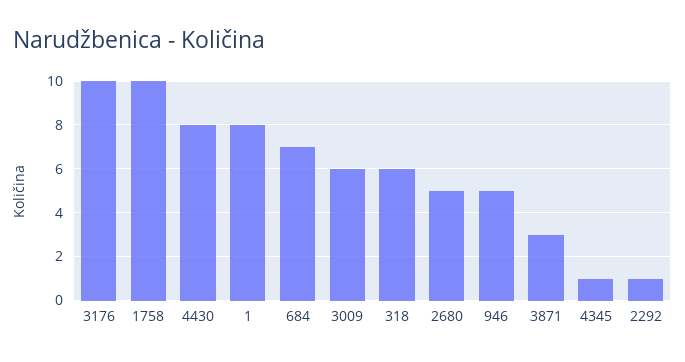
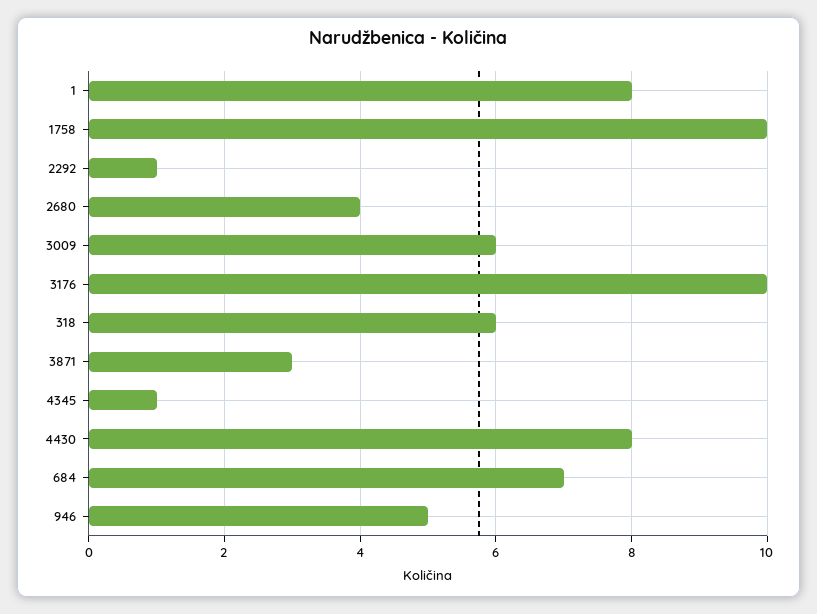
  {
    "3176": 10,
    "1758": 10,
    "4430": 8,
    "1": 8,
    "684": 7,
    "3009": 6,
    "318": 6,
-   "2680": 5,
+   "2680": 4,
    "946": 5,
    "3871": 3,
    "4345": 1,
    "2292": 1
  }

